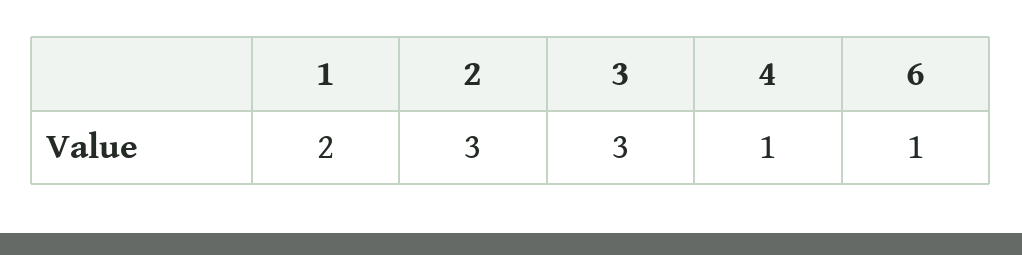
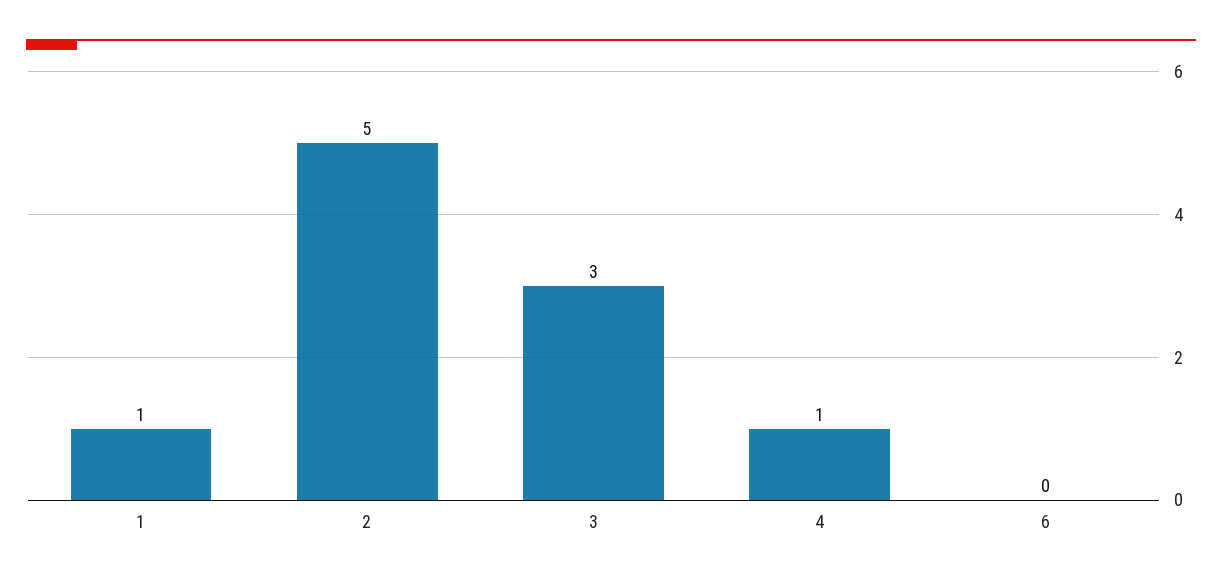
  {
-   "1": 2,
+   "1": 1,
-   "2": 3,
+   "2": 5,
    "3": 3,
    "4": 1,
-   "6": 1
+   "6": 0
  }

